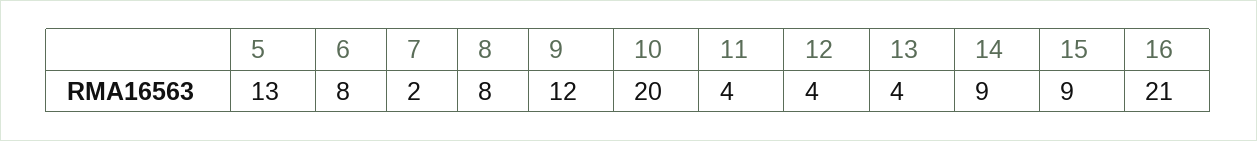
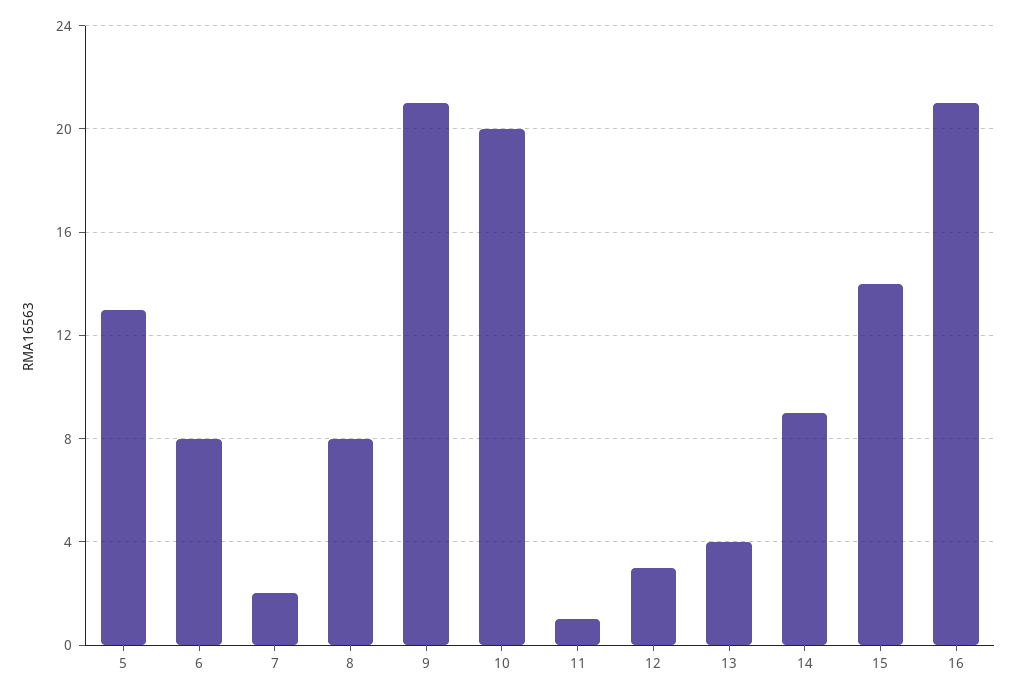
  {
    "5": 13,
    "6": 8,
    "7": 2,
    "8": 8,
-   "9": 12,
+   "9": 21,
    "10": 20,
-   "11": 4,
+   "11": 1,
-   "12": 4,
+   "12": 3,
    "13": 4,
    "14": 9,
-   "15": 9,
+   "15": 14,
    "16": 21
  }

